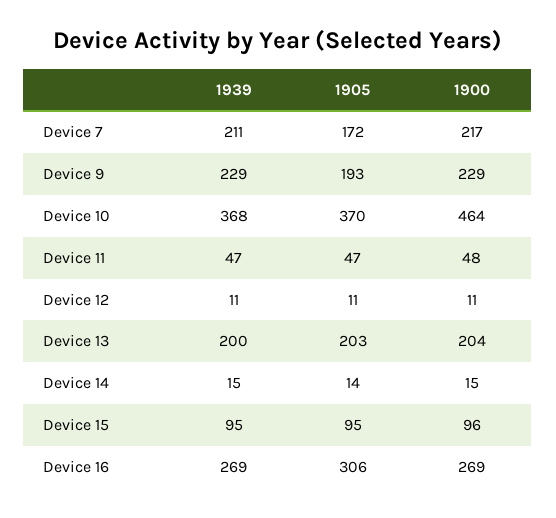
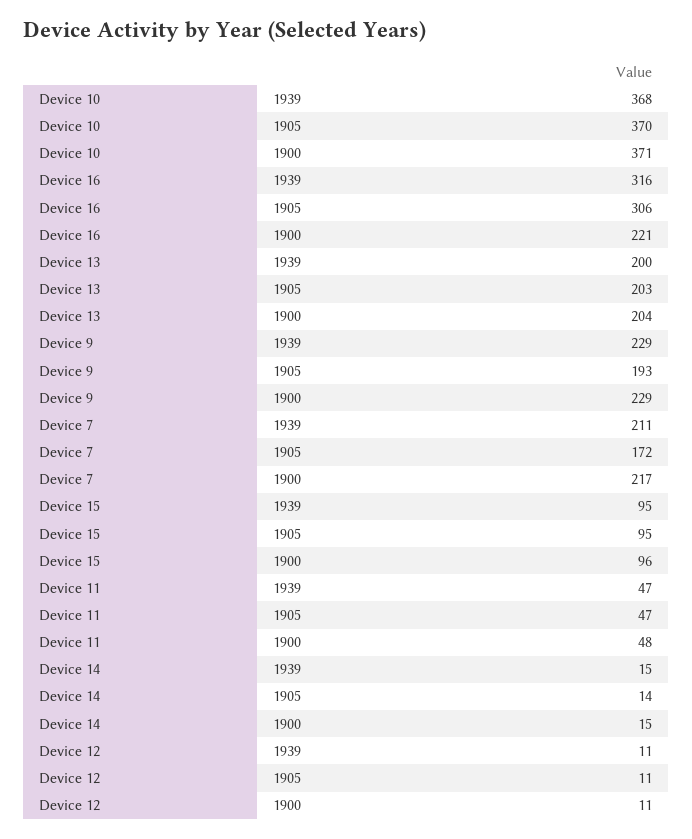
  {
    "1939": {
      "Device 7": 211,
      "Device 9": 229,
      "Device 10": 368,
      "Device 11": 47,
      "Device 12": 11,
      "Device 13": 200,
      "Device 14": 15,
      "Device 15": 95,
-     "Device 16": 269
+     "Device 16": 316
    },
    "1905": {
      "Device 7": 172,
      "Device 9": 193,
      "Device 10": 370,
      "Device 11": 47,
      "Device 12": 11,
      "Device 13": 203,
      "Device 14": 14,
      "Device 15": 95,
      "Device 16": 306
    },
    "1900": {
      "Device 7": 217,
      "Device 9": 229,
-     "Device 10": 464,
+     "Device 10": 371,
      "Device 11": 48,
      "Device 12": 11,
      "Device 13": 204,
      "Device 14": 15,
      "Device 15": 96,
-     "Device 16": 269
+     "Device 16": 221
    }
  }

